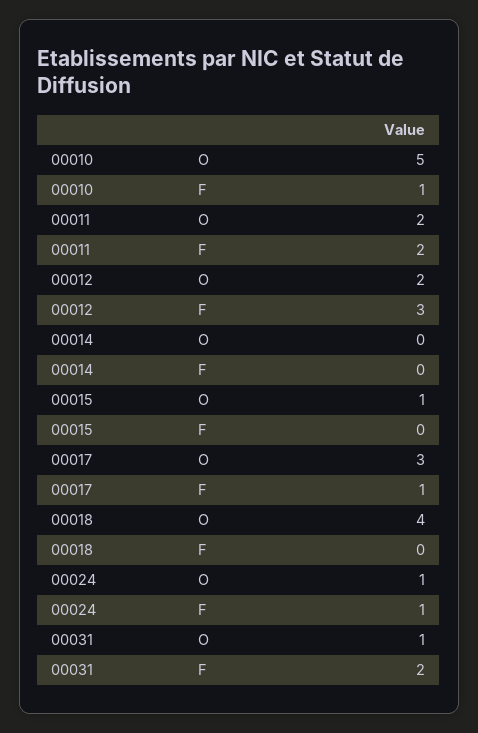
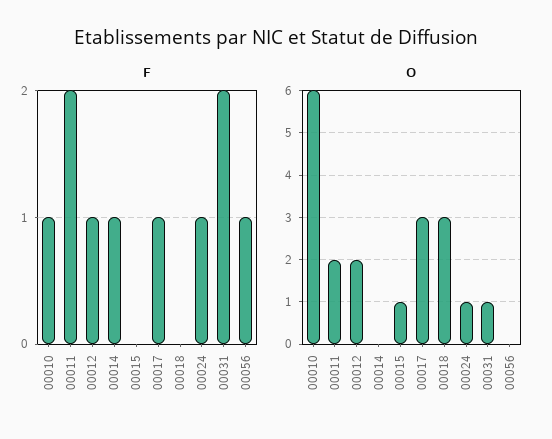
  {
    "O": {
-     "00010": 5,
+     "00010": 6,
      "00011": 2,
      "00012": 2,
      "00014": 0,
      "00015": 1,
      "00017": 3,
-     "00018": 4,
+     "00018": 3,
      "00024": 1,
-     "00031": 1
+     "00031": 1,
+     "00056": 0
    },
    "F": {
      "00010": 1,
      "00011": 2,
-     "00012": 3,
+     "00012": 1,
-     "00014": 0,
+     "00014": 1,
      "00015": 0,
      "00017": 1,
      "00018": 0,
      "00024": 1,
-     "00031": 2
+     "00031": 2,
+     "00056": 1
    }
  }

